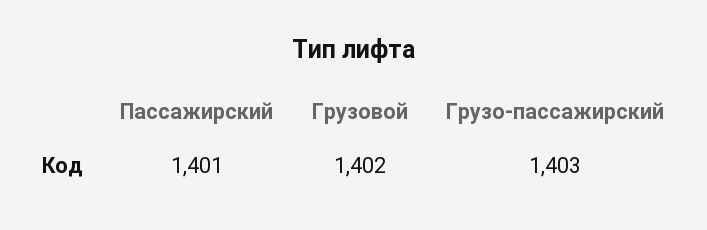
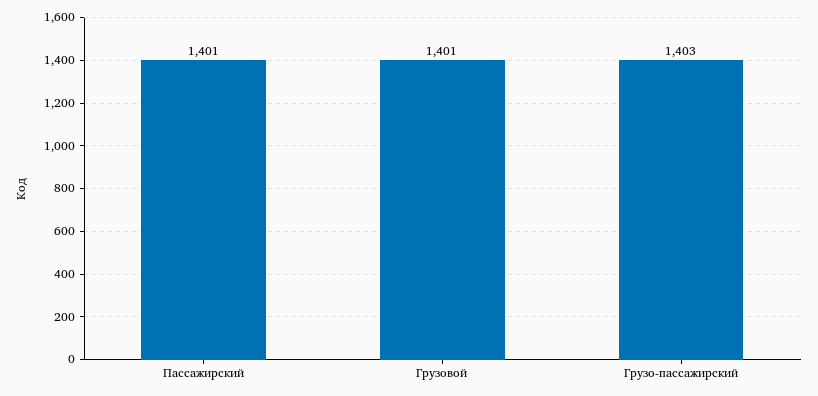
  {
    "Пассажирский": 1401,
-   "Грузовой": 1402,
+   "Грузовой": 1401,
    "Грузо-пассажирский": 1403
  }

